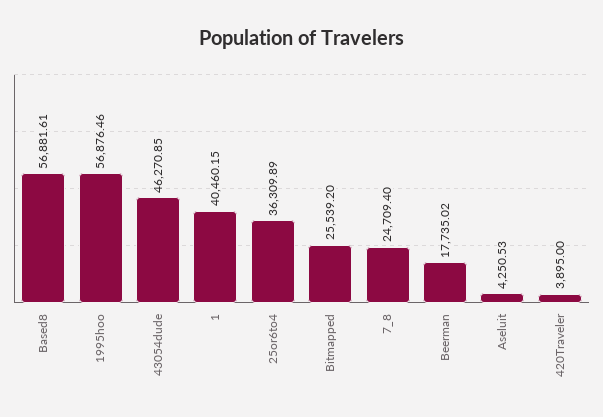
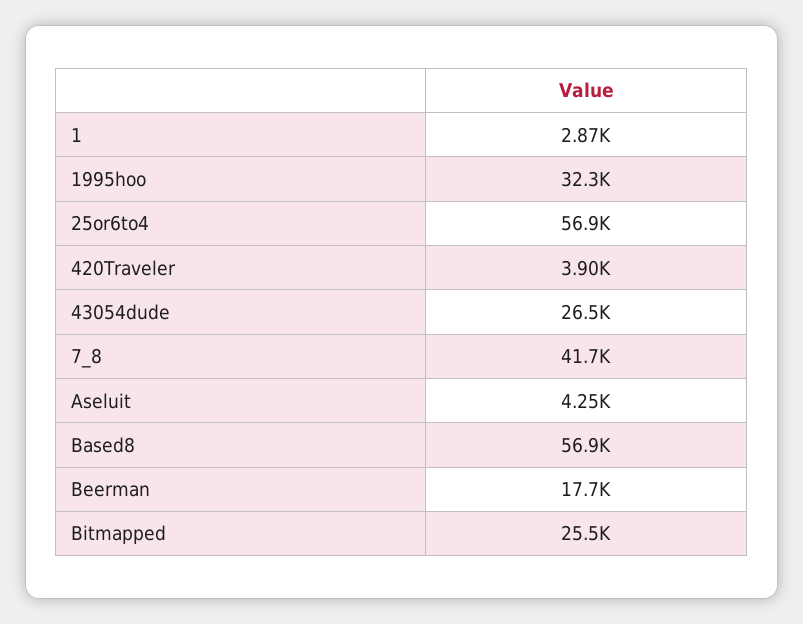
  {
    "Based8": 56881.61,
-   "1995hoo": 56876.46,
+   "1995hoo": 32300,
-   "43054dude": 46270.85,
+   "43054dude": 26500,
-   "1": 40460.15,
+   "1": 2870,
-   "25or6to4": 36309.89,
+   "25or6to4": 56900,
    "Bitmapped": 25539.2,
-   "7_8": 24709.4,
+   "7_8": 41700,
    "Beerman": 17735.02,
    "Aseluit": 4250.53,
    "420Traveler": 3895
  }

